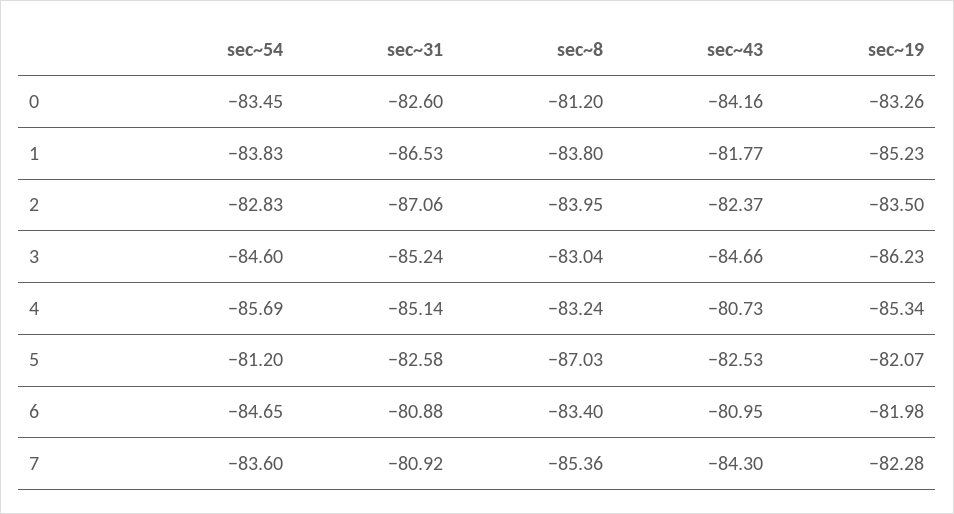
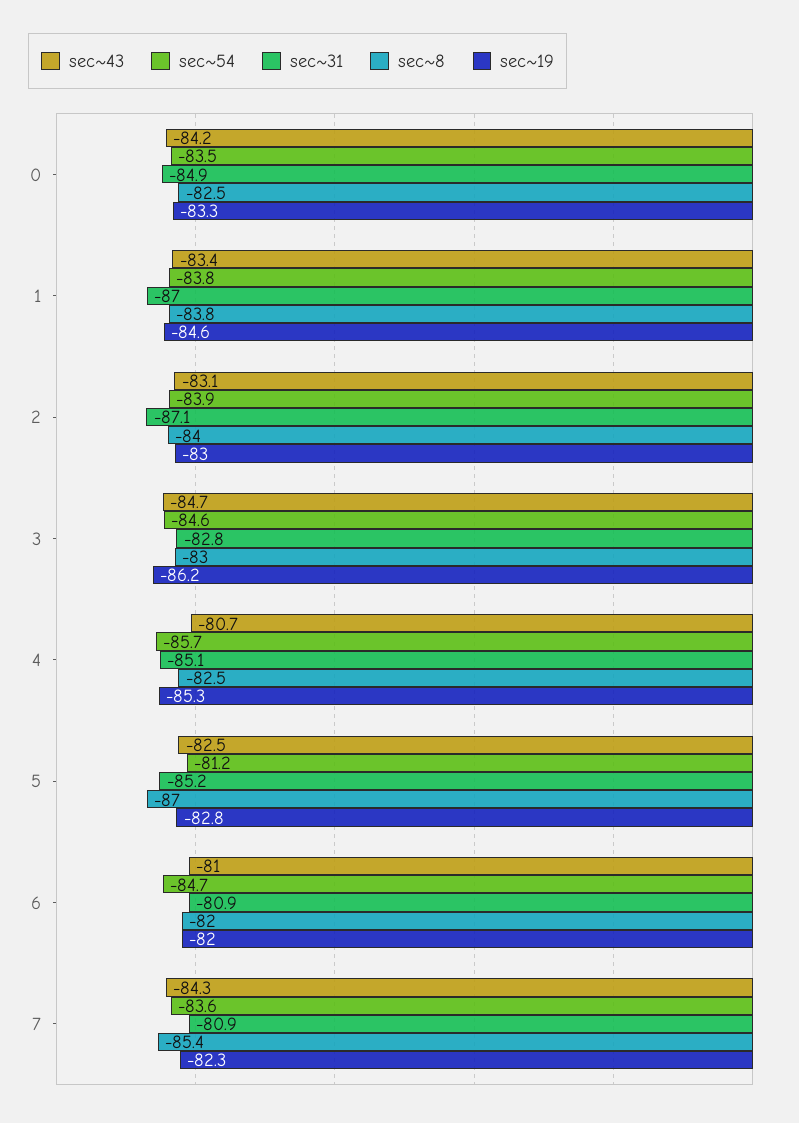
  {
    "sec~54": {
      "0": -83.45,
      "1": -83.83,
-     "2": -82.83,
+     "2": -83.9,
      "3": -84.6,
      "4": -85.69,
      "5": -81.2,
      "6": -84.65,
      "7": -83.6
    },
    "sec~31": {
-     "0": -82.6,
+     "0": -84.9,
-     "1": -86.53,
+     "1": -87,
      "2": -87.06,
-     "3": -85.24,
+     "3": -82.8,
      "4": -85.14,
-     "5": -82.58,
+     "5": -85.2,
      "6": -80.88,
      "7": -80.92
    },
    "sec~8": {
-     "0": -81.2,
+     "0": -82.5,
      "1": -83.8,
      "2": -83.95,
      "3": -83.04,
-     "4": -83.24,
+     "4": -82.5,
      "5": -87.03,
-     "6": -83.4,
+     "6": -82,
      "7": -85.36
    },
    "sec~43": {
      "0": -84.16,
-     "1": -81.77,
+     "1": -83.4,
-     "2": -82.37,
+     "2": -83.1,
      "3": -84.66,
      "4": -80.73,
      "5": -82.53,
      "6": -80.95,
      "7": -84.3
    },
    "sec~19": {
      "0": -83.26,
-     "1": -85.23,
+     "1": -84.6,
-     "2": -83.5,
+     "2": -83,
      "3": -86.23,
      "4": -85.34,
-     "5": -82.07,
+     "5": -82.8,
      "6": -81.98,
      "7": -82.28
    }
  }

